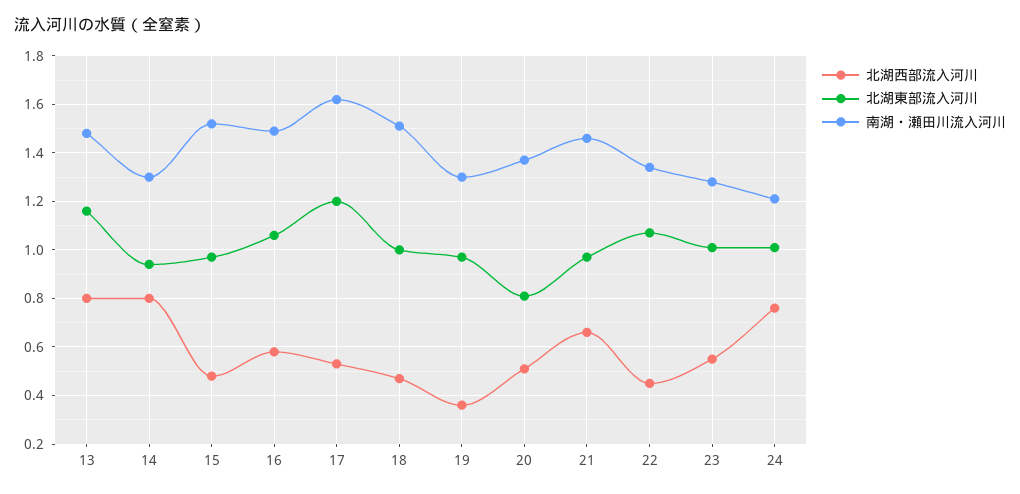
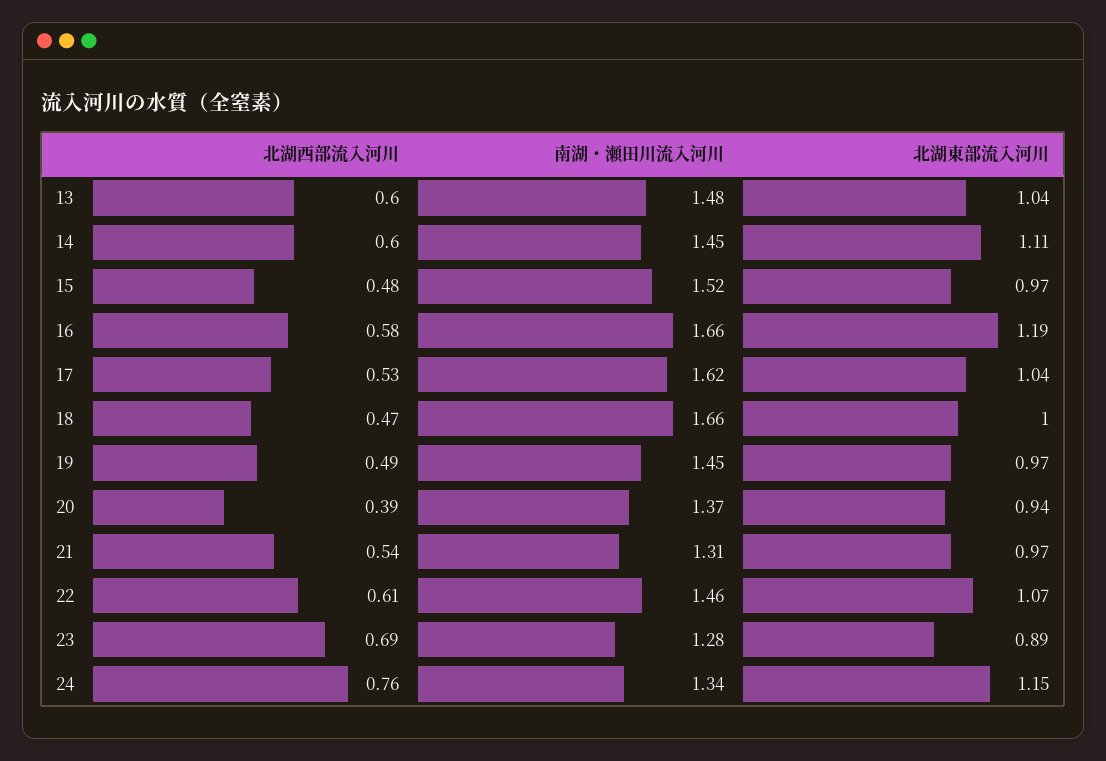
  {
    "北湖西部流入河川": {
-     "13": 0.8,
+     "13": 0.6,
-     "14": 0.8,
+     "14": 0.6,
      "15": 0.48,
      "16": 0.58,
      "17": 0.53,
      "18": 0.47,
-     "19": 0.35,
+     "19": 0.49,
-     "20": 0.5,
+     "20": 0.39,
-     "21": 0.65,
+     "21": 0.54,
-     "22": 0.45,
+     "22": 0.61,
-     "23": 0.55,
+     "23": 0.69,
      "24": 0.76
    },
    "北湖東部流入河川": {
-     "13": 1.15,
+     "13": 1.04,
-     "14": 0.95,
+     "14": 1.11,
      "15": 0.97,
-     "16": 1.05,
+     "16": 1.19,
-     "17": 1.2,
+     "17": 1.04,
      "18": 1,
      "19": 0.97,
-     "20": 0.8,
+     "20": 0.94,
      "21": 0.97,
      "22": 1.07,
-     "23": 1,
+     "23": 0.89,
-     "24": 1
+     "24": 1.15
    },
    "南湖・瀬田川流入河川": {
      "13": 1.48,
-     "14": 1.3,
+     "14": 1.45,
      "15": 1.52,
-     "16": 1.5,
+     "16": 1.66,
      "17": 1.62,
-     "18": 1.5,
+     "18": 1.66,
-     "19": 1.3,
+     "19": 1.45,
      "20": 1.37,
-     "21": 1.45,
+     "21": 1.31,
-     "22": 1.35,
+     "22": 1.46,
      "23": 1.28,
-     "24": 1.2
+     "24": 1.34
    }
  }

